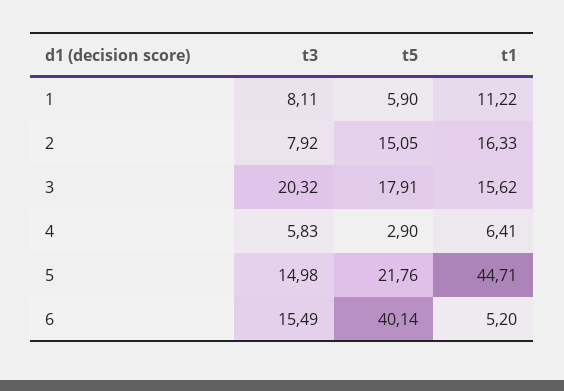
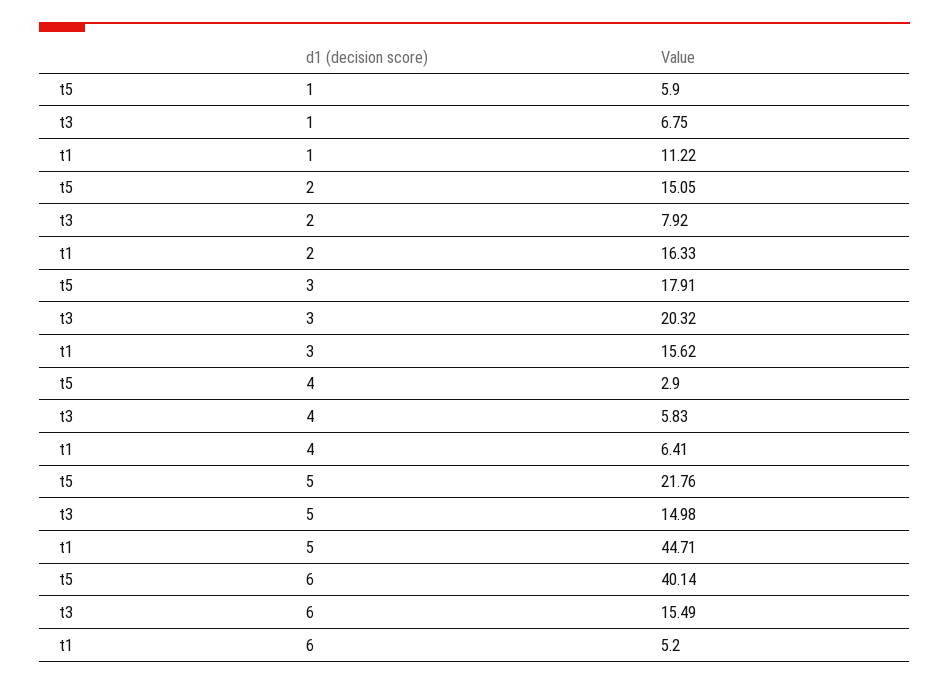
  {
    "t3": {
-     "1": 8.11,
+     "1": 6.75,
      "2": 7.92,
      "3": 20.32,
      "4": 5.83,
      "5": 14.98,
      "6": 15.49
    },
    "t5": {
      "1": 5.9,
      "2": 15.05,
      "3": 17.91,
      "4": 2.9,
      "5": 21.76,
      "6": 40.14
    },
    "t1": {
      "1": 11.22,
      "2": 16.33,
      "3": 15.62,
      "4": 6.41,
      "5": 44.71,
      "6": 5.2
    }
  }

